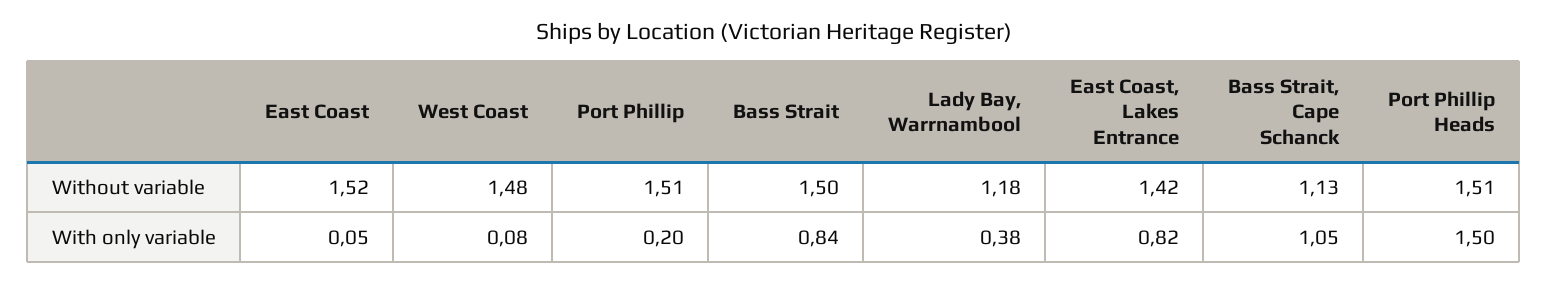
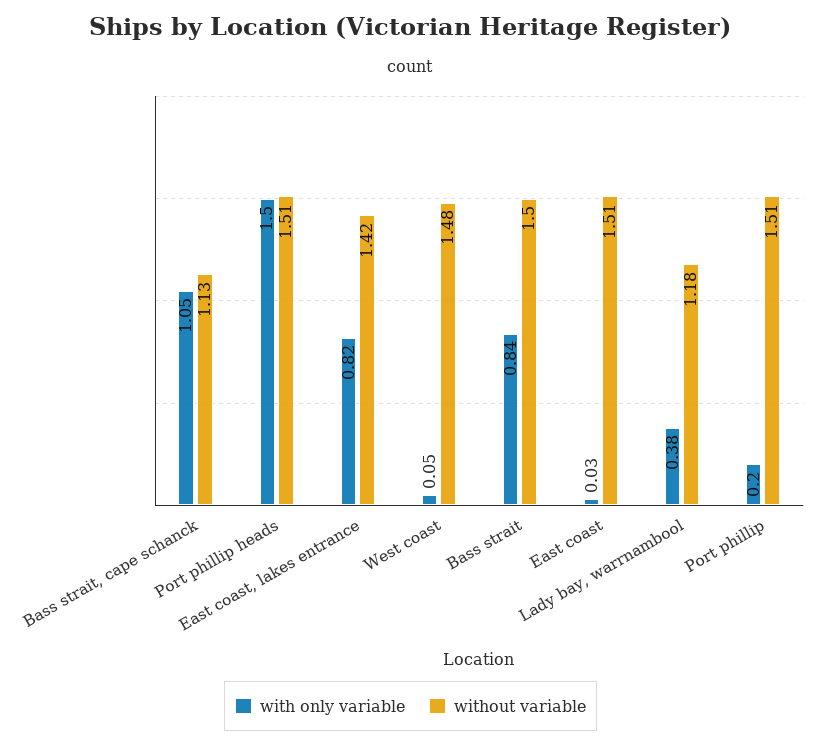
  {
    "Without variable": {
-     "East Coast": 1.52,
+     "East Coast": 1.51,
      "West Coast": 1.48,
      "Port Phillip": 1.51,
      "Bass Strait": 1.5,
      "Lady Bay, Warrnambool": 1.18,
      "East Coast, Lakes Entrance": 1.42,
      "Bass Strait, Cape Schanck": 1.13,
      "Port Phillip Heads": 1.51
    },
    "With only variable": {
-     "East Coast": 0.05,
+     "East Coast": 0.03,
-     "West Coast": 0.08,
+     "West Coast": 0.05,
      "Port Phillip": 0.2,
      "Bass Strait": 0.84,
      "Lady Bay, Warrnambool": 0.38,
      "East Coast, Lakes Entrance": 0.82,
      "Bass Strait, Cape Schanck": 1.05,
      "Port Phillip Heads": 1.5
    }
  }

